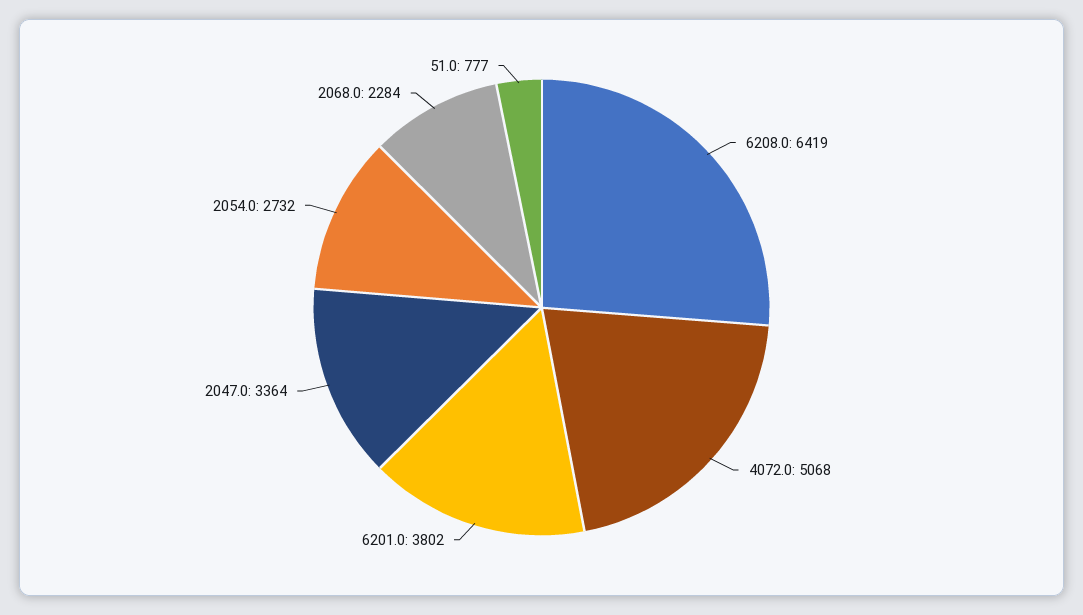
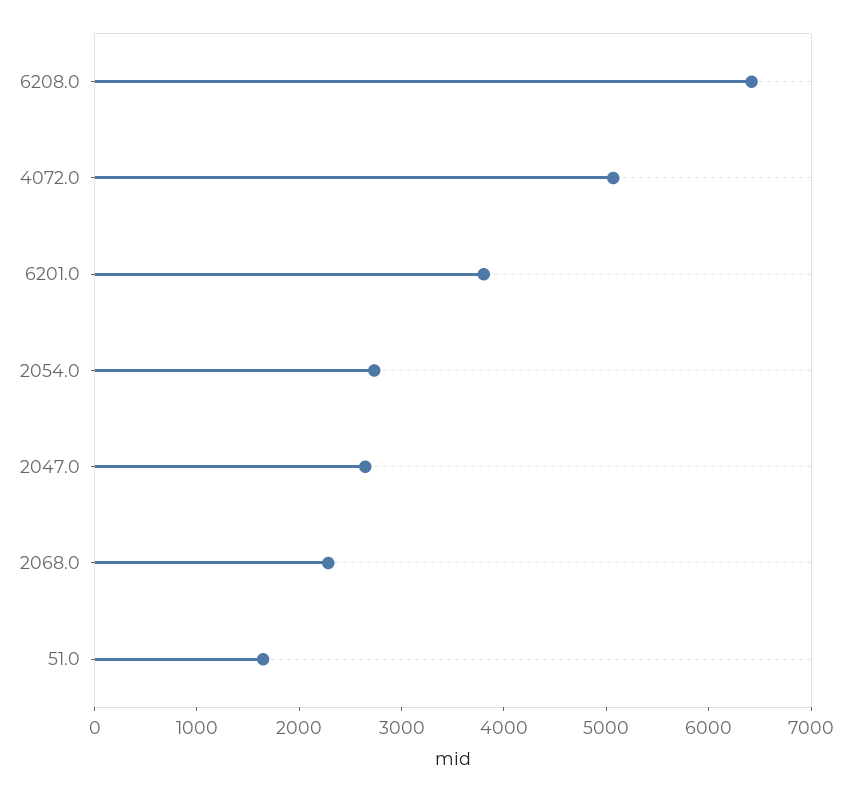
  {
    "6208.0": 6419,
    "4072.0": 5068,
    "6201.0": 3802,
-   "2047.0": 3364,
+   "2047.0": 2600,
    "2054.0": 2732,
    "2068.0": 2284,
-   "51.0": 777
+   "51.0": 1600
  }

